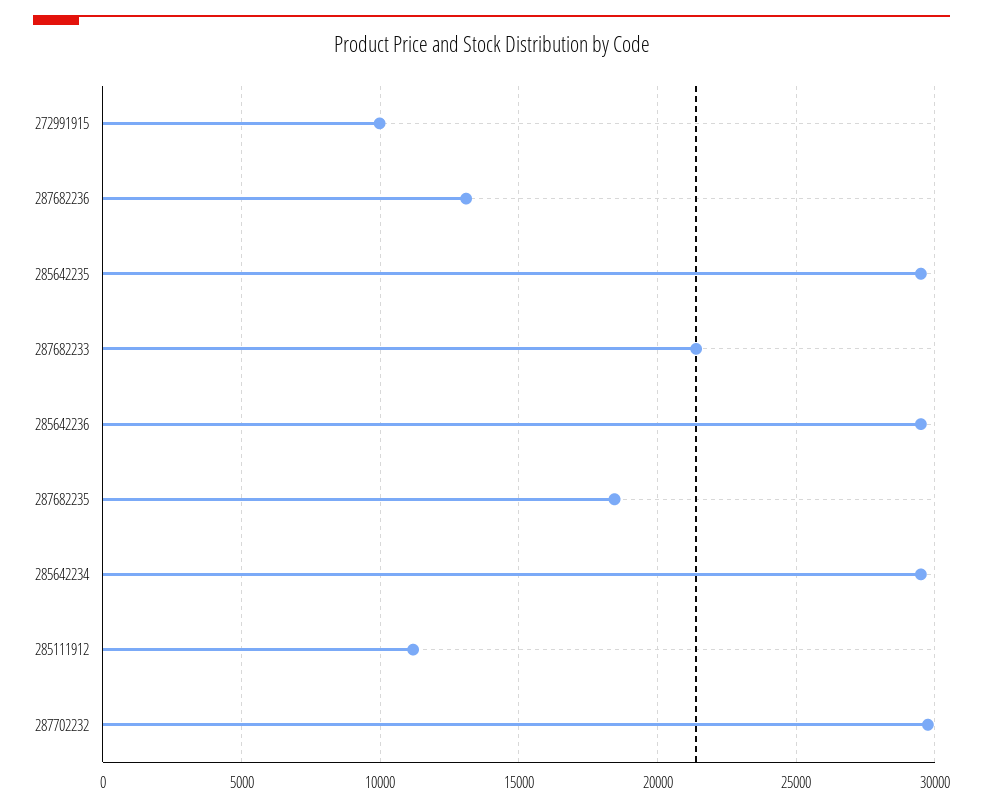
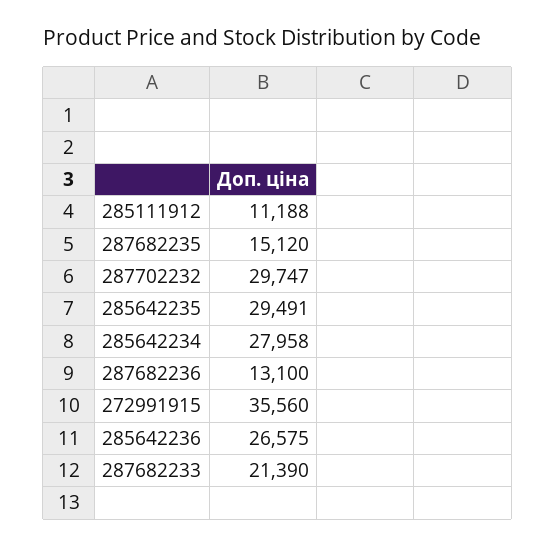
  {
-   "272991915": 10000,
+   "272991915": 35560,
    "287682236": 13100,
    "285642235": 29491,
    "287682233": 21390,
-   "285642236": 29500,
+   "285642236": 26575,
-   "287682235": 18500,
+   "287682235": 15120,
-   "285642234": 29500,
+   "285642234": 27958,
    "285111912": 11188,
    "287702232": 29747
  }

